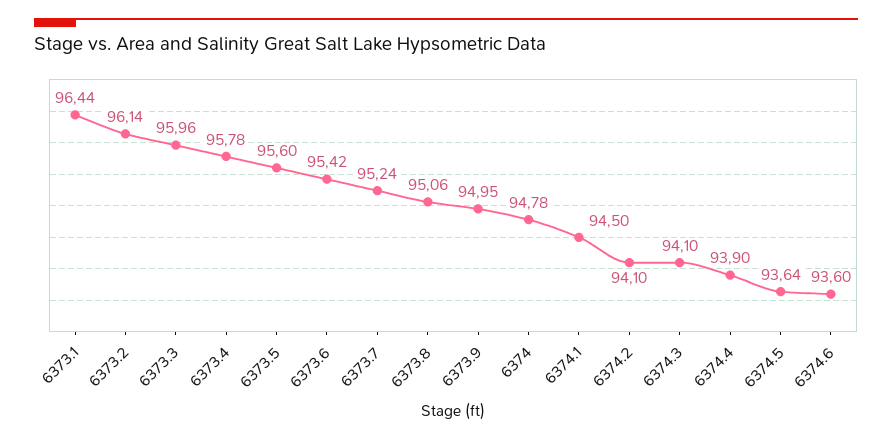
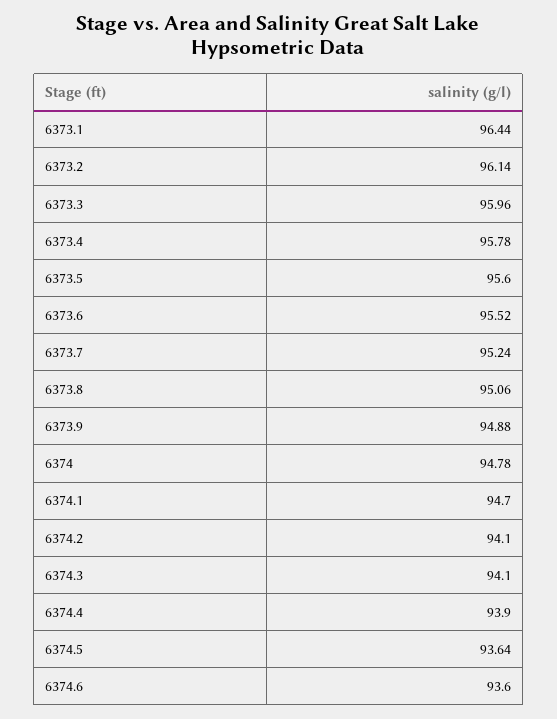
  {
    "6373.1": 96.44,
    "6373.2": 96.14,
    "6373.3": 95.96,
    "6373.4": 95.78,
    "6373.5": 95.6,
-   "6373.6": 95.42,
+   "6373.6": 95.52,
    "6373.7": 95.24,
    "6373.8": 95.06,
-   "6373.9": 94.95,
+   "6373.9": 94.88,
    "6374": 94.78,
-   "6374.1": 94.5,
+   "6374.1": 94.7,
    "6374.2": 94.1,
    "6374.3": 94.1,
    "6374.4": 93.9,
    "6374.5": 93.64,
    "6374.6": 93.6
  }

